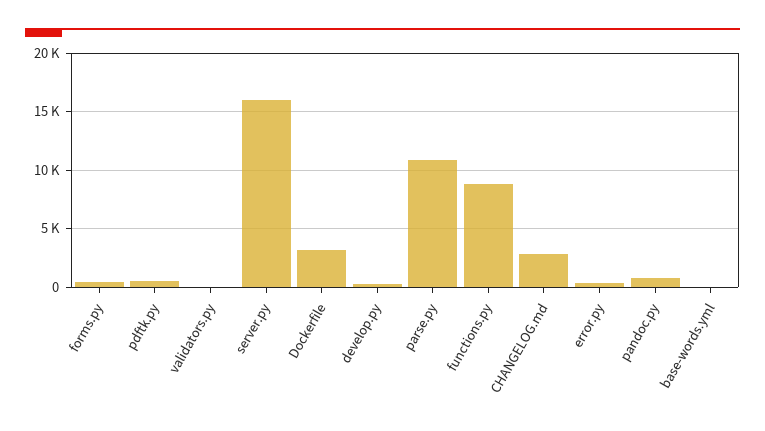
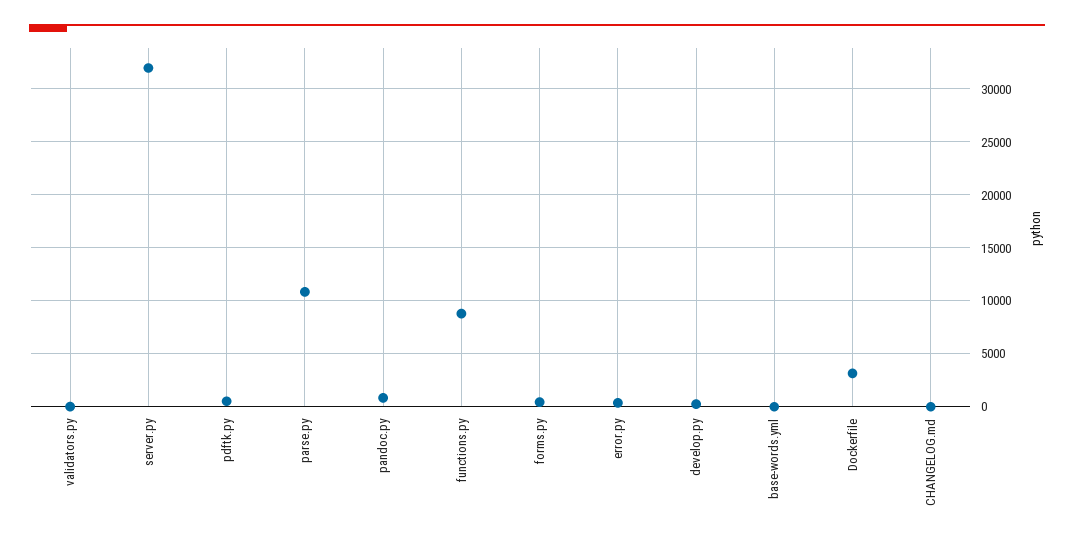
  {
    "forms.py": 0,
    "pdftk.py": 1000,
    "validators.py": 0,
-   "server.py": 16000,
+   "server.py": 32000,
    "Dockerfile": 3000,
    "develop.py": 0,
    "parse.py": 11000,
    "functions.py": 9000,
-   "CHANGELOG.md": 3000,
+   "CHANGELOG.md": 0,
    "error.py": 0,
    "pandoc.py": 1000,
    "base-words.yml": 0
  }

